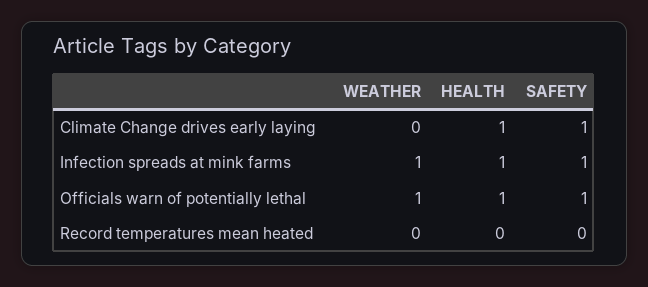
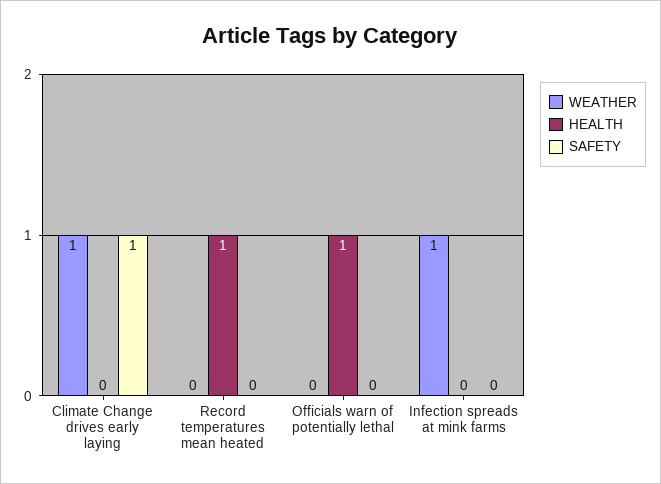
  {
    "WEATHER": {
-     "Climate Change drives early laying": 0,
+     "Climate Change drives early laying": 1,
      "Infection spreads at mink farms": 1,
-     "Officials warn of potentially lethal": 1,
+     "Officials warn of potentially lethal": 0,
      "Record temperatures mean heated": 0
    },
    "HEALTH": {
-     "Climate Change drives early laying": 1,
+     "Climate Change drives early laying": 0,
-     "Infection spreads at mink farms": 1,
+     "Infection spreads at mink farms": 0,
      "Officials warn of potentially lethal": 1,
-     "Record temperatures mean heated": 0
+     "Record temperatures mean heated": 1
    },
    "SAFETY": {
      "Climate Change drives early laying": 1,
-     "Infection spreads at mink farms": 1,
+     "Infection spreads at mink farms": 0,
-     "Officials warn of potentially lethal": 1,
+     "Officials warn of potentially lethal": 0,
      "Record temperatures mean heated": 0
    }
  }

